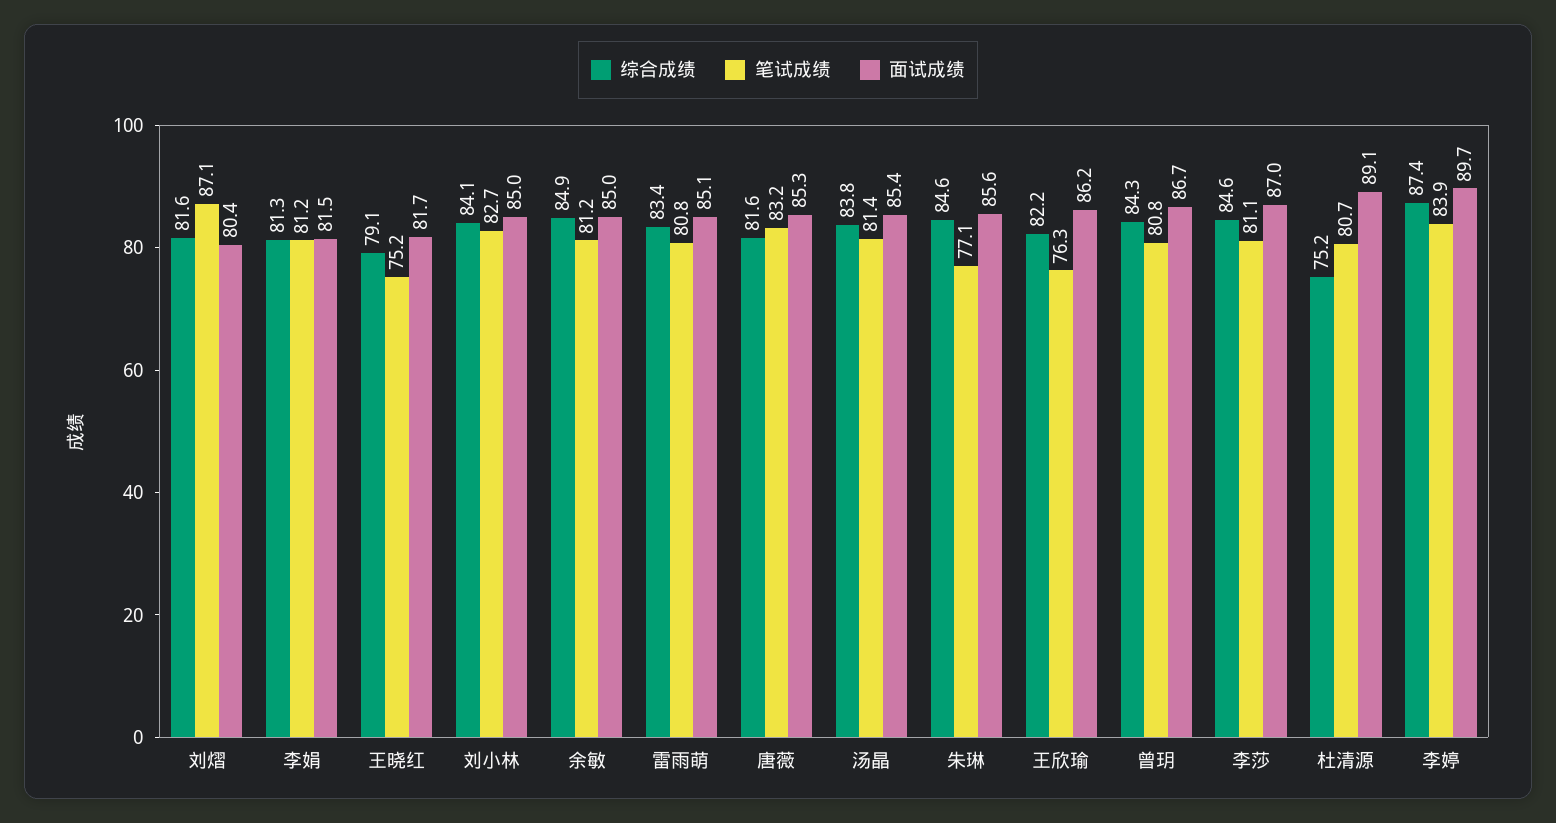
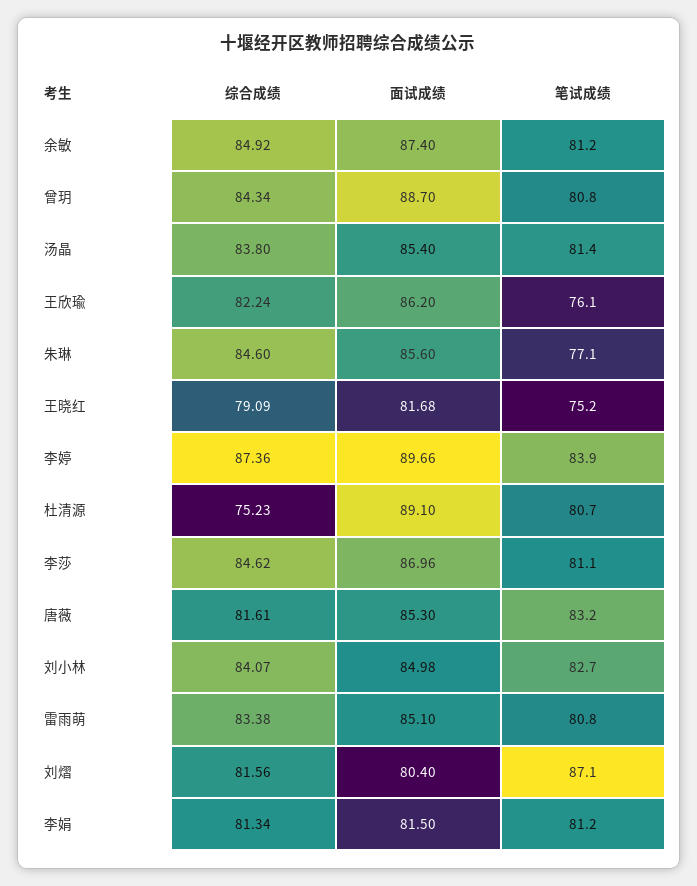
  {
    "综合成绩": {
      "刘熠": 81.56,
      "李娟": 81.34,
      "王晓红": 79.09,
      "刘小林": 84.07,
      "余敏": 84.92,
      "雷雨萌": 83.38,
      "唐薇": 81.61,
      "汤晶": 83.8,
      "朱琳": 84.6,
      "王欣瑜": 82.24,
      "曾玥": 84.34,
      "李莎": 84.62,
      "杜清源": 75.23,
      "李婷": 87.36
    },
    "笔试成绩": {
      "刘熠": 87.1,
      "李娟": 81.2,
      "王晓红": 75.2,
      "刘小林": 82.7,
      "余敏": 81.2,
      "雷雨萌": 80.8,
      "唐薇": 83.2,
      "汤晶": 81.4,
      "朱琳": 77.1,
-     "王欣瑜": 76.3,
+     "王欣瑜": 76.1,
      "曾玥": 80.8,
      "李莎": 81.1,
      "杜清源": 80.7,
      "李婷": 83.9
    },
    "面试成绩": {
      "刘熠": 80.4,
      "李娟": 81.5,
      "王晓红": 81.68,
      "刘小林": 84.98,
-     "余敏": 85,
+     "余敏": 87.4,
      "雷雨萌": 85.1,
      "唐薇": 85.3,
      "汤晶": 85.4,
      "朱琳": 85.6,
      "王欣瑜": 86.2,
-     "曾玥": 86.7,
+     "曾玥": 88.7,
      "李莎": 86.96,
      "杜清源": 89.1,
      "李婷": 89.66
    }
  }

